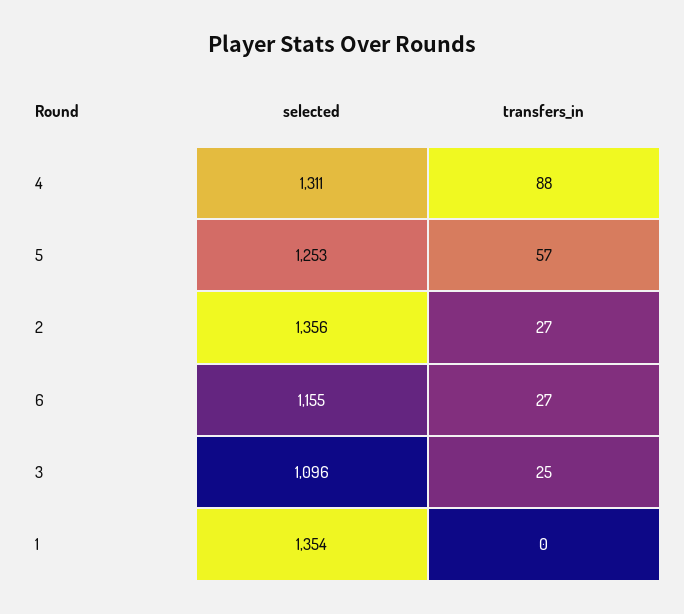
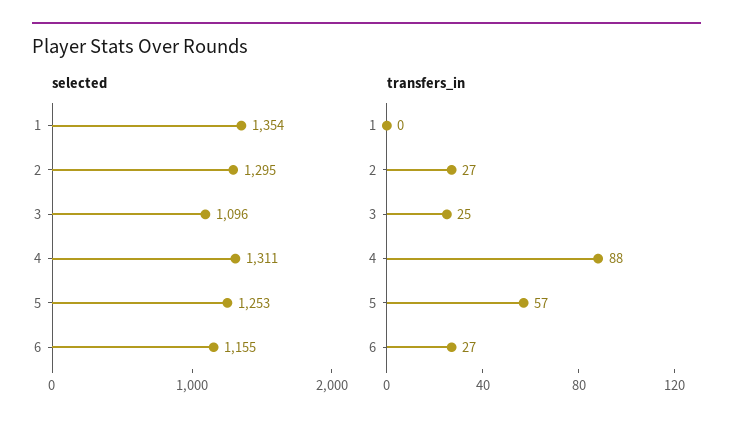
  {
    "selected": {
      "4": 1311,
      "5": 1253,
-     "2": 1356,
+     "2": 1295,
      "6": 1155,
      "3": 1096,
      "1": 1354
    },
    "transfers_in": {
      "4": 88,
      "5": 57,
      "2": 27,
      "6": 27,
      "3": 25,
      "1": 0
    }
  }

